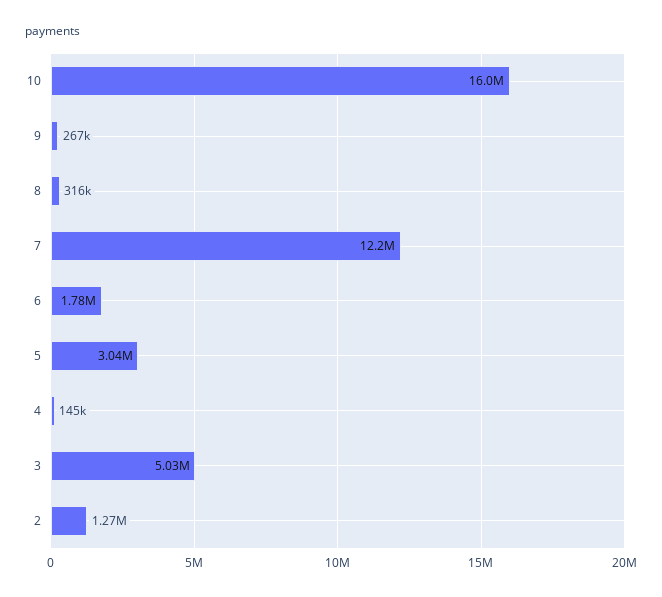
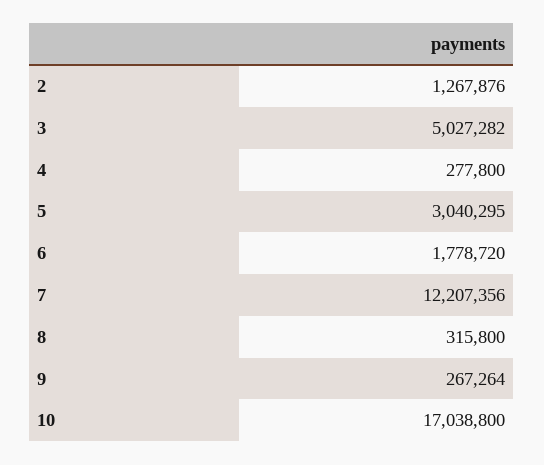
  {
-   "10": 16000000,
+   "10": 17038800,
    "9": 267264,
    "8": 315800,
    "7": 12207356,
    "6": 1778720,
    "5": 3040295,
-   "4": 145000,
+   "4": 277800,
    "3": 5027282,
    "2": 1267876
  }

